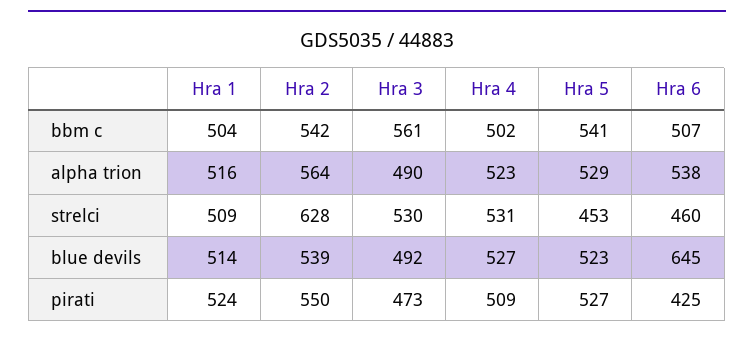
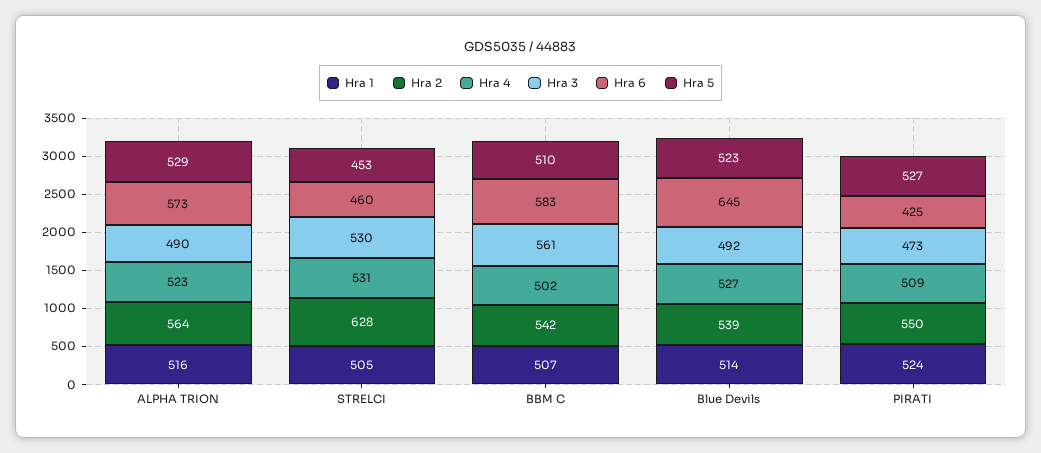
  {
    "Hra 1": {
-     "bbm c": 504,
+     "bbm c": 507,
      "alpha trion": 516,
-     "strelci": 509,
+     "strelci": 505,
      "blue devils": 514,
      "pirati": 524
    },
    "Hra 2": {
      "bbm c": 542,
      "alpha trion": 564,
      "strelci": 628,
      "blue devils": 539,
      "pirati": 550
    },
    "Hra 3": {
      "bbm c": 561,
      "alpha trion": 490,
      "strelci": 530,
      "blue devils": 492,
      "pirati": 473
    },
    "Hra 4": {
      "bbm c": 502,
      "alpha trion": 523,
      "strelci": 531,
      "blue devils": 527,
      "pirati": 509
    },
    "Hra 5": {
-     "bbm c": 541,
+     "bbm c": 510,
      "alpha trion": 529,
      "strelci": 453,
      "blue devils": 523,
      "pirati": 527
    },
    "Hra 6": {
-     "bbm c": 507,
+     "bbm c": 583,
-     "alpha trion": 538,
+     "alpha trion": 573,
      "strelci": 460,
      "blue devils": 645,
      "pirati": 425
    }
  }

